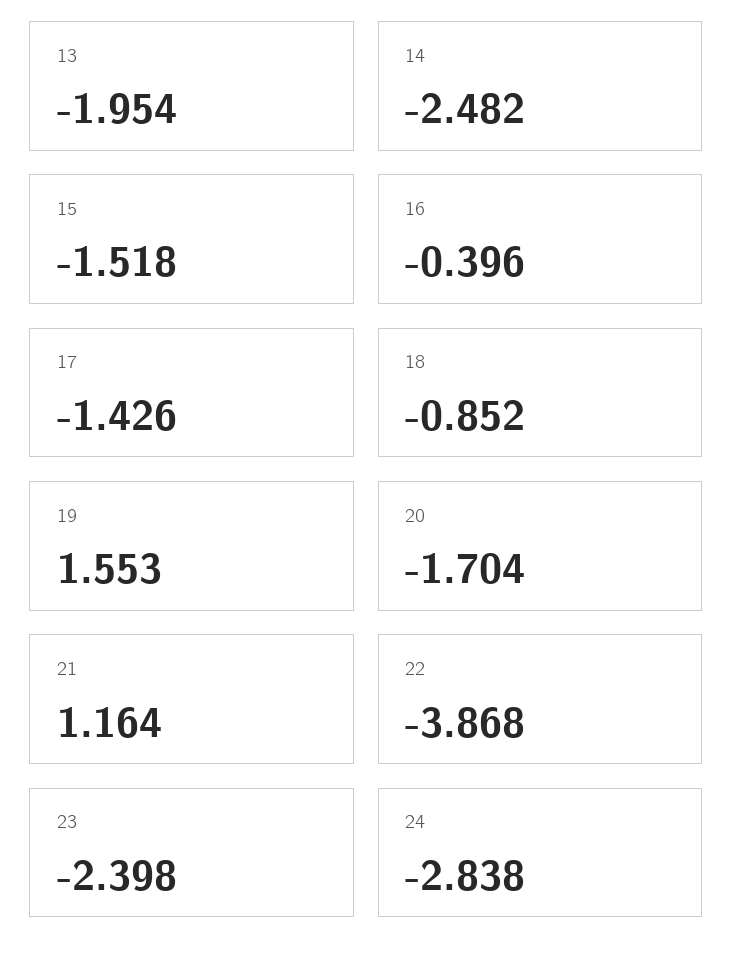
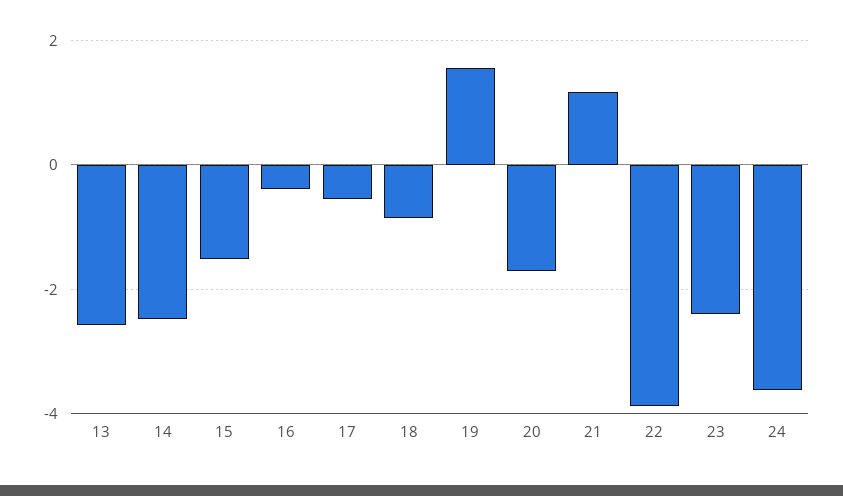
  {
-   "13": -1.954,
+   "13": -2.6,
    "14": -2.482,
    "15": -1.518,
    "16": -0.396,
-   "17": -1.426,
+   "17": -0.6,
    "18": -0.852,
    "19": 1.553,
    "20": -1.704,
    "21": 1.164,
    "22": -3.868,
    "23": -2.398,
-   "24": -2.838
+   "24": -3.6
  }

